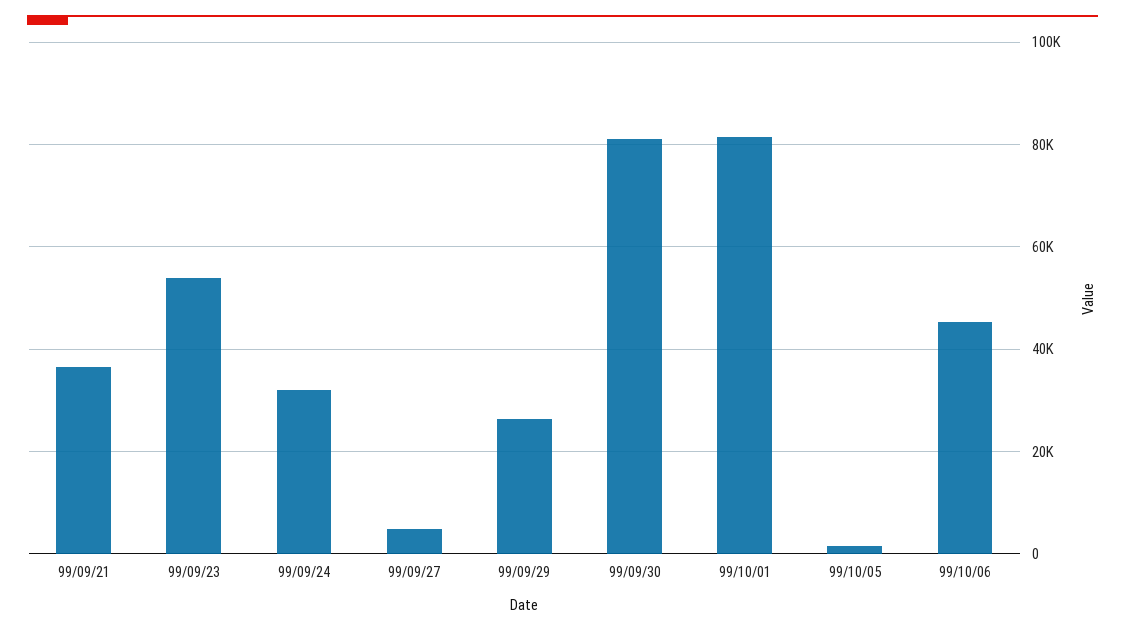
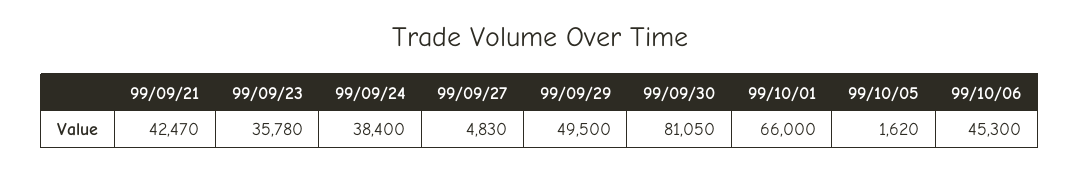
  {
-   "99/09/21": 36000,
+   "99/09/21": 42470,
-   "99/09/23": 54000,
+   "99/09/23": 35780,
-   "99/09/24": 32000,
+   "99/09/24": 38400,
    "99/09/27": 4830,
-   "99/09/29": 26000,
+   "99/09/29": 49500,
    "99/09/30": 81050,
-   "99/10/01": 82000,
+   "99/10/01": 66000,
    "99/10/05": 1620,
    "99/10/06": 45300
  }

